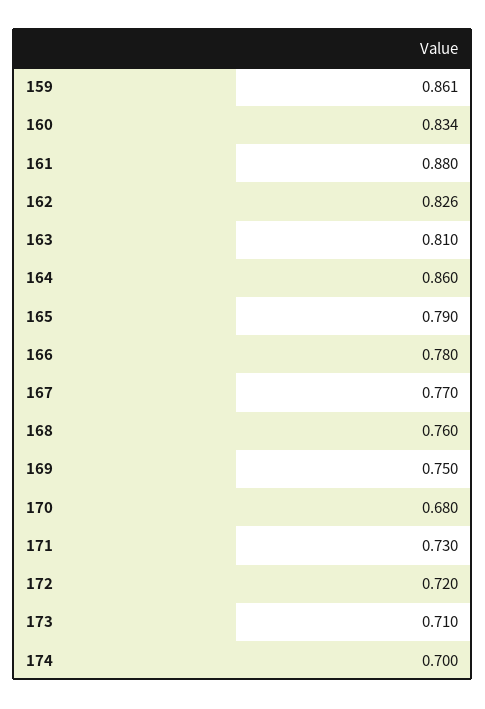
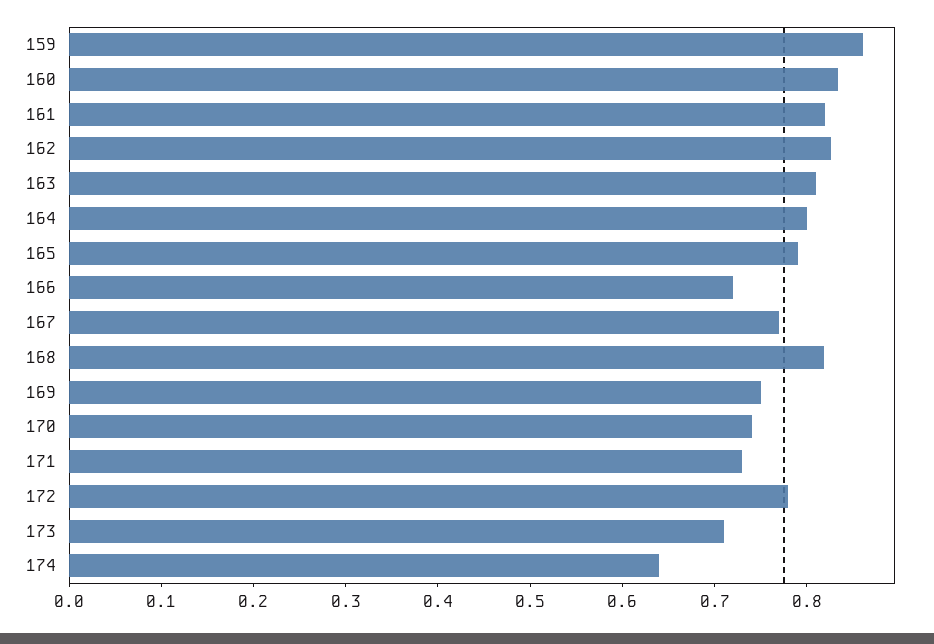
  {
    "159": 0.861,
    "160": 0.834,
-   "161": 0.88,
+   "161": 0.82,
    "162": 0.826,
    "163": 0.81,
-   "164": 0.86,
+   "164": 0.8,
    "165": 0.79,
-   "166": 0.78,
+   "166": 0.72,
    "167": 0.77,
-   "168": 0.76,
+   "168": 0.82,
    "169": 0.75,
-   "170": 0.68,
+   "170": 0.74,
    "171": 0.73,
-   "172": 0.72,
+   "172": 0.78,
    "173": 0.71,
-   "174": 0.7
+   "174": 0.64
  }

